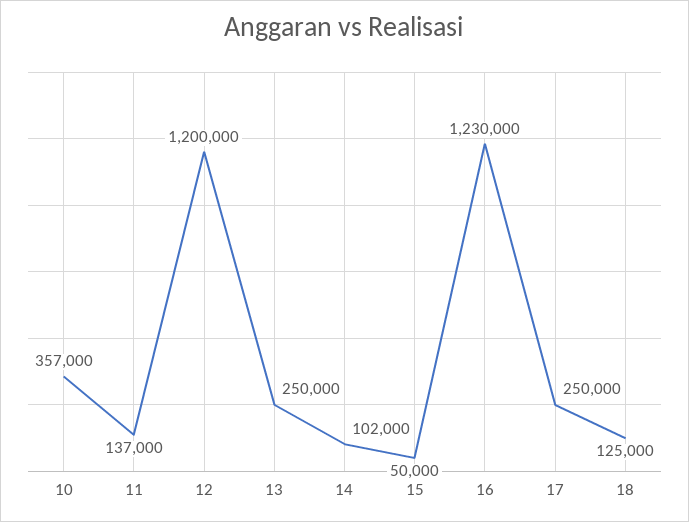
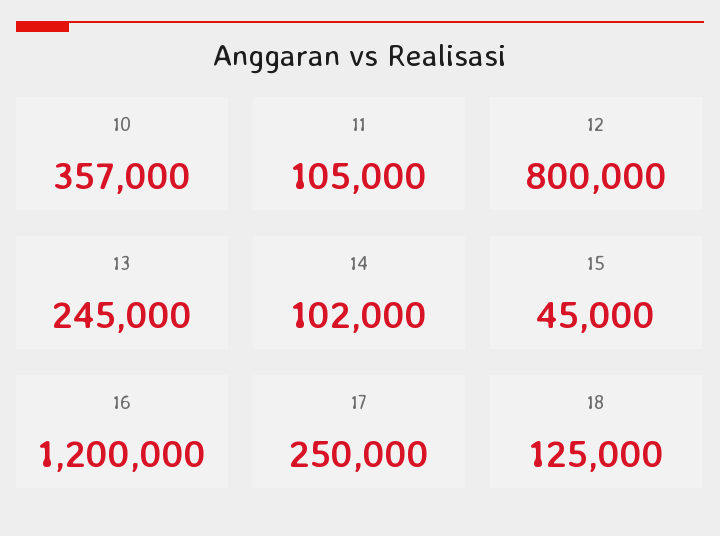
  {
    "10": 357000,
-   "11": 137000,
+   "11": 105000,
-   "12": 1200000,
+   "12": 800000,
-   "13": 250000,
+   "13": 245000,
    "14": 102000,
-   "15": 50000,
+   "15": 45000,
-   "16": 1230000,
+   "16": 1200000,
    "17": 250000,
    "18": 125000
  }

